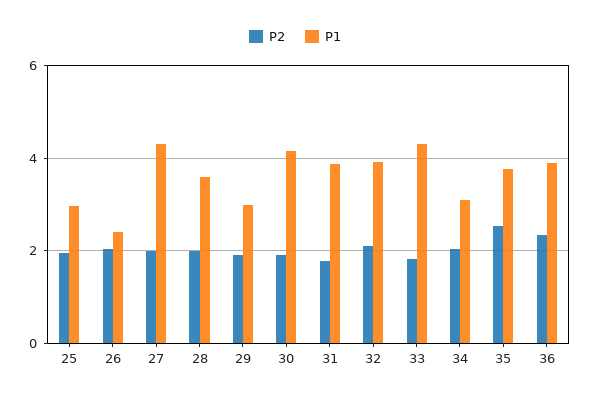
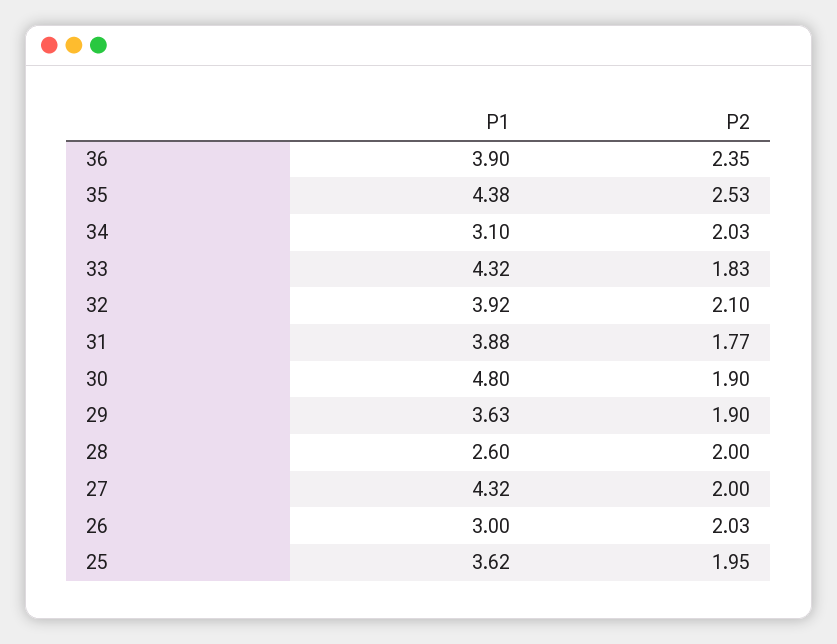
  {
    "P2": {
      "25": 1.95,
      "26": 2.03,
      "27": 2,
      "28": 2,
      "29": 1.9,
      "30": 1.9,
      "31": 1.77,
      "32": 2.1,
      "33": 1.83,
      "34": 2.03,
      "35": 2.53,
      "36": 2.35
    },
    "P1": {
-     "25": 3,
+     "25": 3.62,
-     "26": 2.4,
+     "26": 3,
      "27": 4.32,
-     "28": 3.6,
+     "28": 2.6,
-     "29": 3,
+     "29": 3.63,
-     "30": 4.2,
+     "30": 4.8,
      "31": 3.88,
      "32": 3.92,
      "33": 4.32,
      "34": 3.1,
-     "35": 3.8,
+     "35": 4.38,
      "36": 3.9
    }
  }

